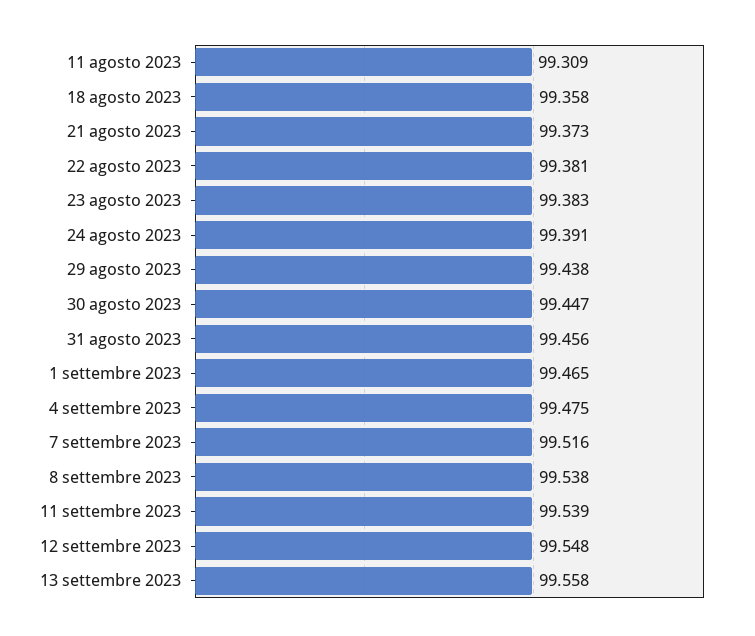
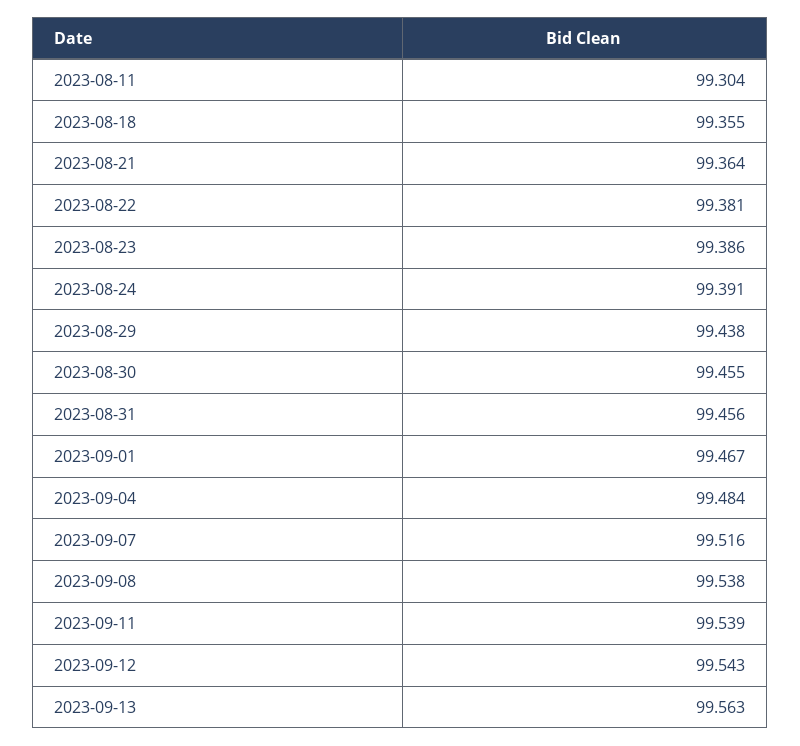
  {
-   "11 agosto 2023": 99.309,
+   "11 agosto 2023": 99.304,
-   "18 agosto 2023": 99.358,
+   "18 agosto 2023": 99.355,
-   "21 agosto 2023": 99.373,
+   "21 agosto 2023": 99.364,
    "22 agosto 2023": 99.381,
-   "23 agosto 2023": 99.383,
+   "23 agosto 2023": 99.386,
    "24 agosto 2023": 99.391,
    "29 agosto 2023": 99.438,
-   "30 agosto 2023": 99.447,
+   "30 agosto 2023": 99.455,
    "31 agosto 2023": 99.456,
-   "1 settembre 2023": 99.465,
+   "1 settembre 2023": 99.467,
-   "4 settembre 2023": 99.475,
+   "4 settembre 2023": 99.484,
    "7 settembre 2023": 99.516,
    "8 settembre 2023": 99.538,
    "11 settembre 2023": 99.539,
-   "12 settembre 2023": 99.548,
+   "12 settembre 2023": 99.543,
-   "13 settembre 2023": 99.558
+   "13 settembre 2023": 99.563
  }

